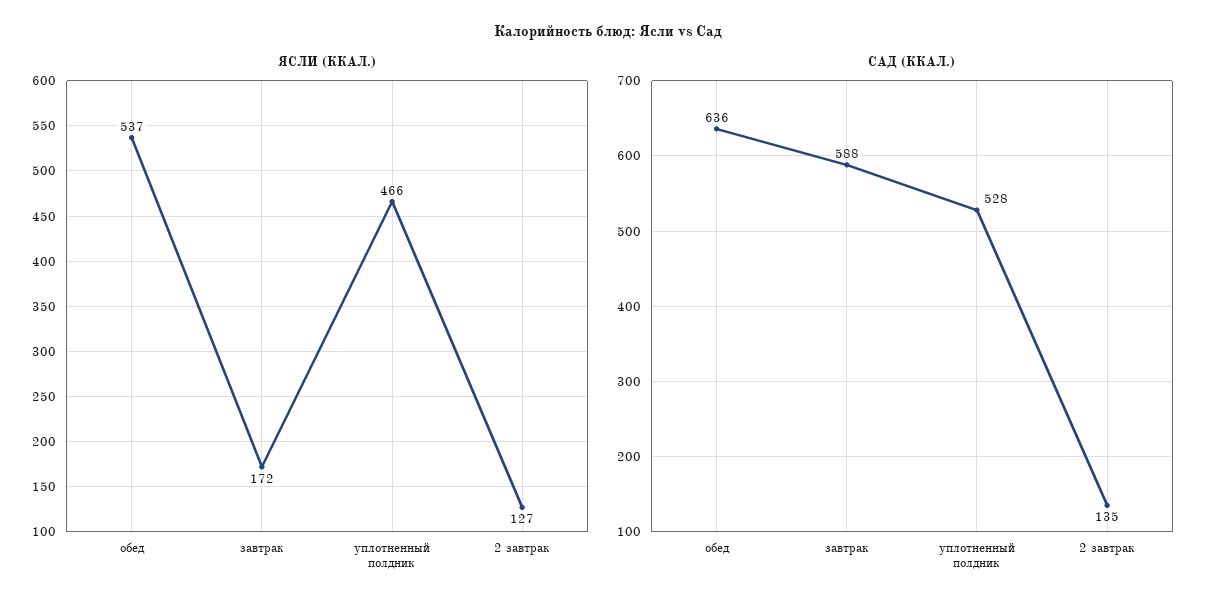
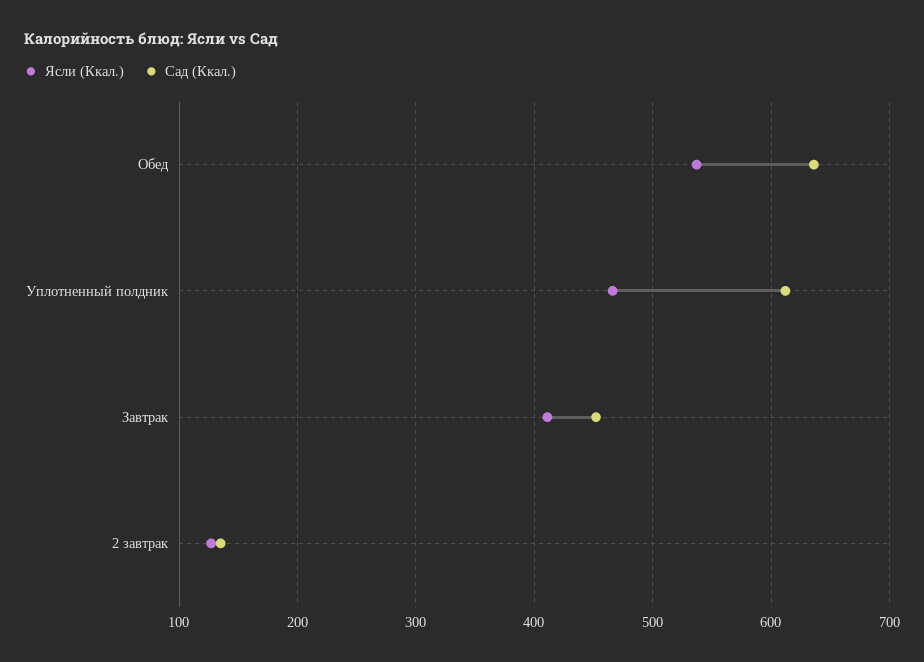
  {
    "ЯСЛИ (ККАЛ.)": {
      "обед": 537,
-     "завтрак": 172,
+     "завтрак": 410,
      "уплотненный полдник": 466,
      "2 завтрак": 127
    },
    "САД (ККАЛ.)": {
      "обед": 636,
-     "завтрак": 588,
+     "завтрак": 450,
-     "уплотненный полдник": 528,
+     "уплотненный полдник": 610,
      "2 завтрак": 135
    }
  }

